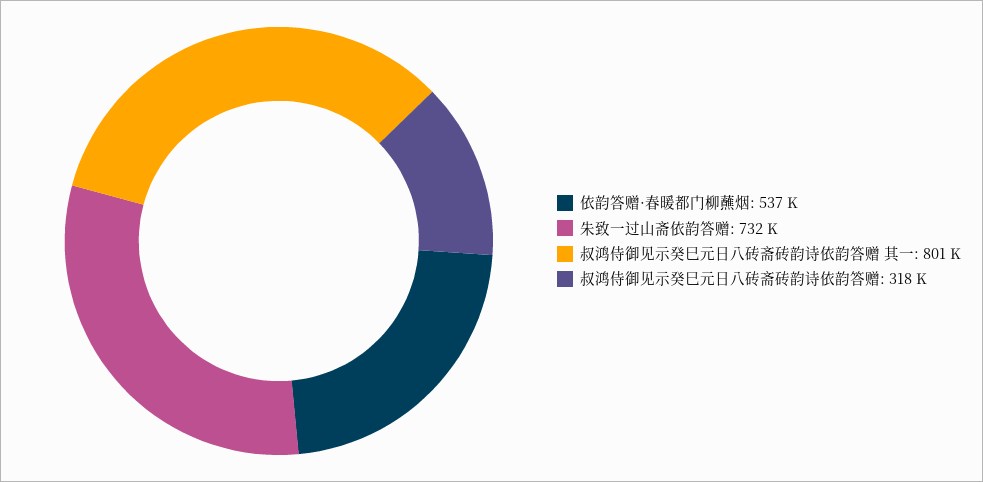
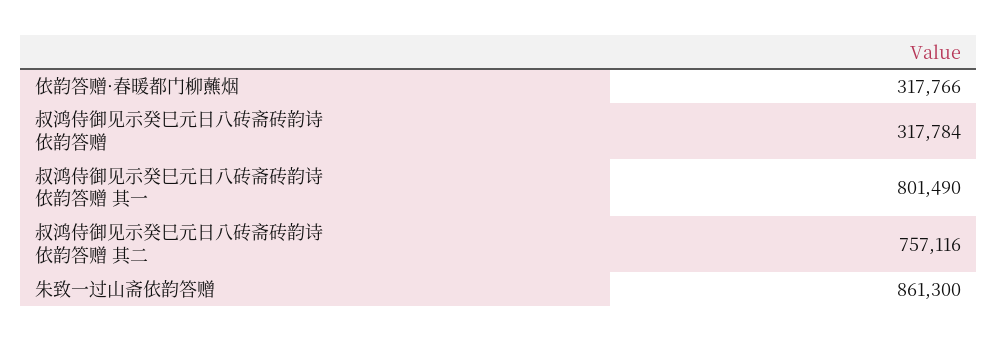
  {
-   "依韵答赠·春暖都门柳蘸烟": 537000,
+   "依韵答赠·春暖都门柳蘸烟": 317766,
-   "朱致一过山斋依韵答赠": 732000,
+   "朱致一过山斋依韵答赠": 861300,
    "叔鸿侍御见示癸巳元日八砖斋砖韵诗依韵答赠 其一": 801490,
-   "叔鸿侍御见示癸巳元日八砖斋砖韵诗依韵答赠": 317784
+   "叔鸿侍御见示癸巳元日八砖斋砖韵诗依韵答赠": 317784,
+   "叔鸿侍御见示癸巳元日八砖斋砖韵诗依韵答赠 其二": 757116
  }

